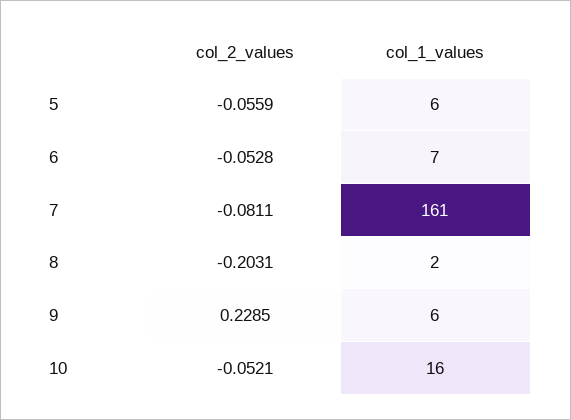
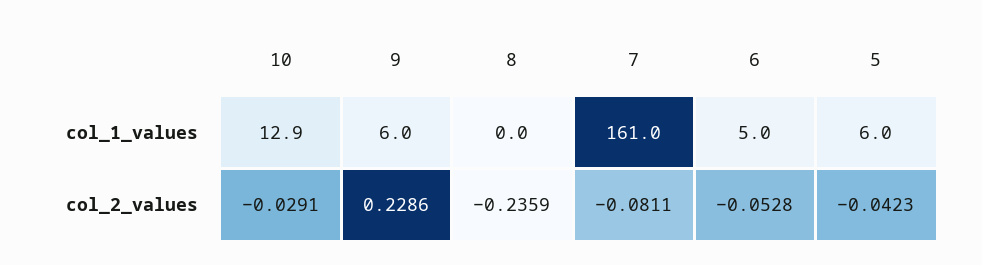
  {
    "col_2_values": {
-     "5": -0.0559,
+     "5": -0.0423,
      "6": -0.0528,
      "7": -0.0811,
-     "8": -0.2031,
+     "8": -0.2359,
-     "9": 0.2285,
+     "9": 0.2286,
-     "10": -0.0521
+     "10": -0.0291
    },
    "col_1_values": {
      "5": 6,
-     "6": 7,
+     "6": 5,
      "7": 161,
-     "8": 2,
+     "8": 0,
      "9": 6,
-     "10": 16
+     "10": 12.9
    }
  }

